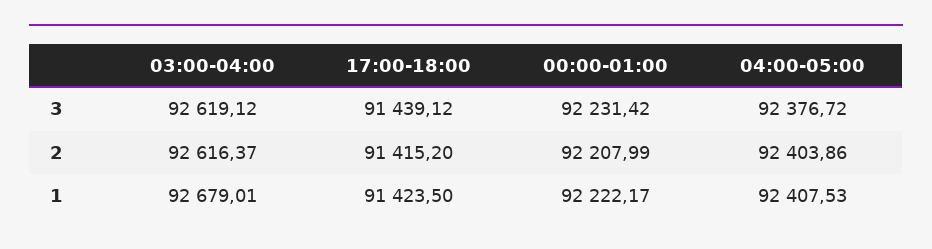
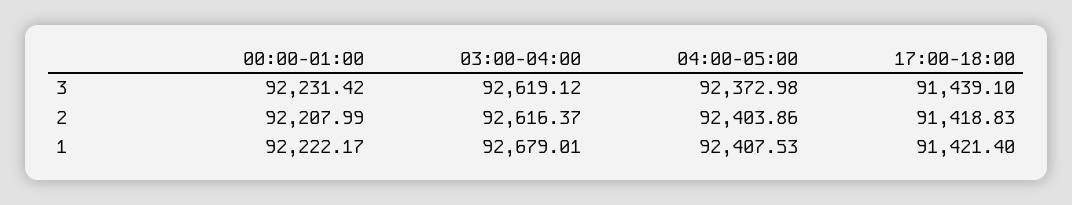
  {
    "03:00-04:00": {
      "3": 92619.12,
      "2": 92616.37,
      "1": 92679.01
    },
    "17:00-18:00": {
-     "3": 91439.12,
+     "3": 91439.1,
-     "2": 91415.2,
+     "2": 91418.83,
-     "1": 91423.5
+     "1": 91421.4
    },
    "00:00-01:00": {
      "3": 92231.42,
      "2": 92207.99,
      "1": 92222.17
    },
    "04:00-05:00": {
-     "3": 92376.72,
+     "3": 92372.98,
      "2": 92403.86,
      "1": 92407.53
    }
  }

